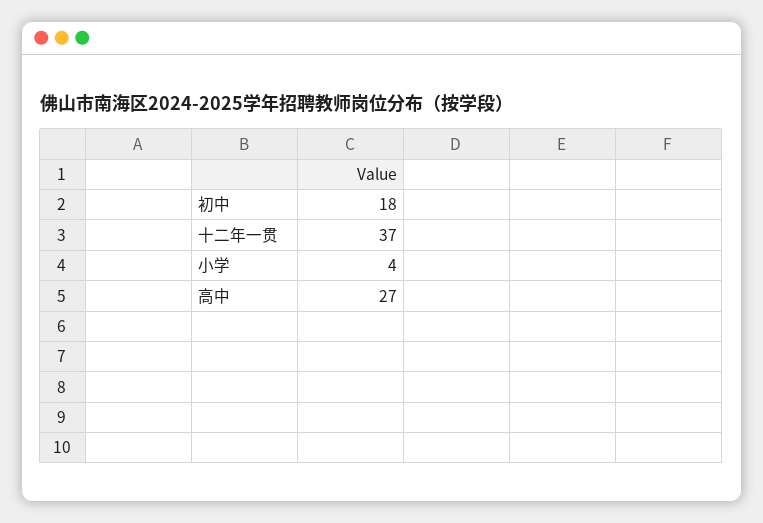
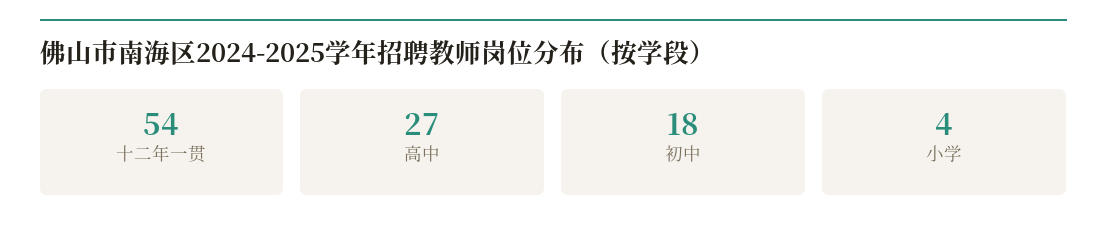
  {
    "初中": 18,
-   "十二年一贯": 37,
+   "十二年一贯": 54,
    "小学": 4,
    "高中": 27
  }

